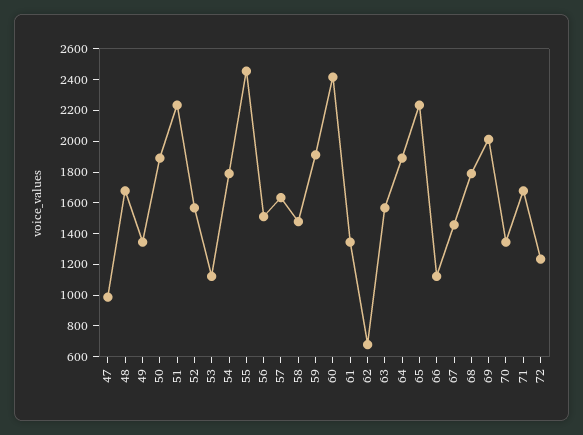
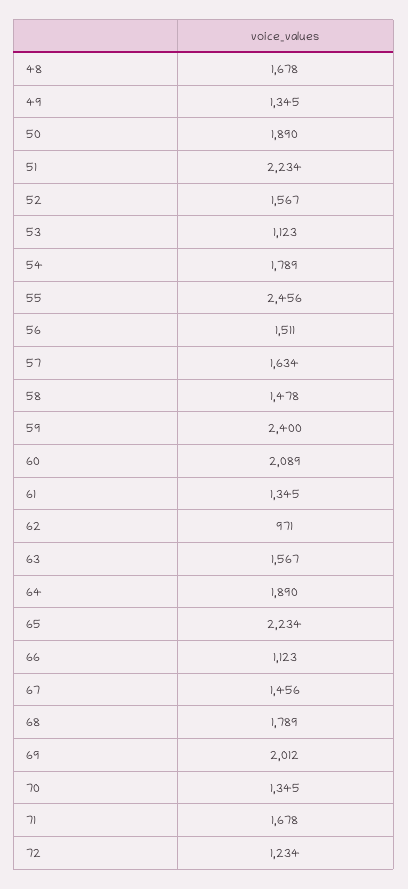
  {
-   "47": 1000,
    "48": 1678,
    "49": 1345,
    "50": 1890,
    "51": 2234,
    "52": 1567,
    "53": 1123,
    "54": 1789,
    "55": 2456,
    "56": 1511,
    "57": 1634,
    "58": 1478,
-   "59": 1900,
+   "59": 2400,
-   "60": 2400,
+   "60": 2089,
    "61": 1345,
-   "62": 700,
+   "62": 971,
    "63": 1567,
    "64": 1890,
    "65": 2234,
    "66": 1123,
    "67": 1456,
    "68": 1789,
    "69": 2012,
    "70": 1345,
    "71": 1678,
    "72": 1234
  }

